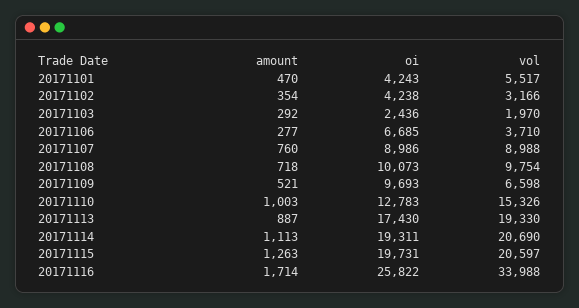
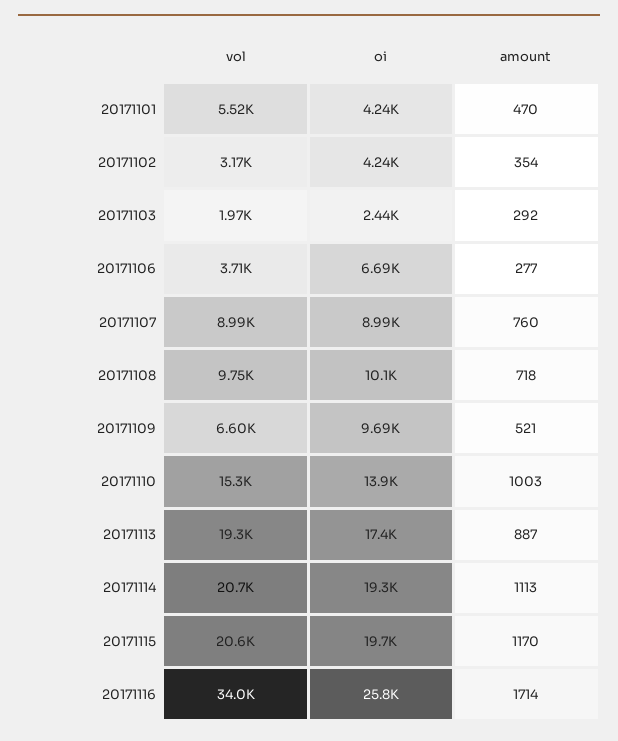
  {
    "amount": {
      "20171101": 470,
      "20171102": 354,
      "20171103": 292,
      "20171106": 277,
      "20171107": 760,
      "20171108": 718,
      "20171109": 521,
      "20171110": 1003,
      "20171113": 887,
      "20171114": 1113,
-     "20171115": 1263,
+     "20171115": 1170,
      "20171116": 1714
    },
    "oi": {
      "20171101": 4243,
      "20171102": 4238,
      "20171103": 2436,
      "20171106": 6685,
      "20171107": 8986,
      "20171108": 10073,
      "20171109": 9693,
-     "20171110": 12783,
+     "20171110": 13900,
      "20171113": 17430,
      "20171114": 19311,
      "20171115": 19731,
      "20171116": 25822
    },
    "vol": {
      "20171101": 5517,
      "20171102": 3166,
      "20171103": 1970,
      "20171106": 3710,
      "20171107": 8988,
      "20171108": 9754,
      "20171109": 6598,
      "20171110": 15326,
      "20171113": 19330,
      "20171114": 20690,
      "20171115": 20597,
      "20171116": 33988
    }
  }

